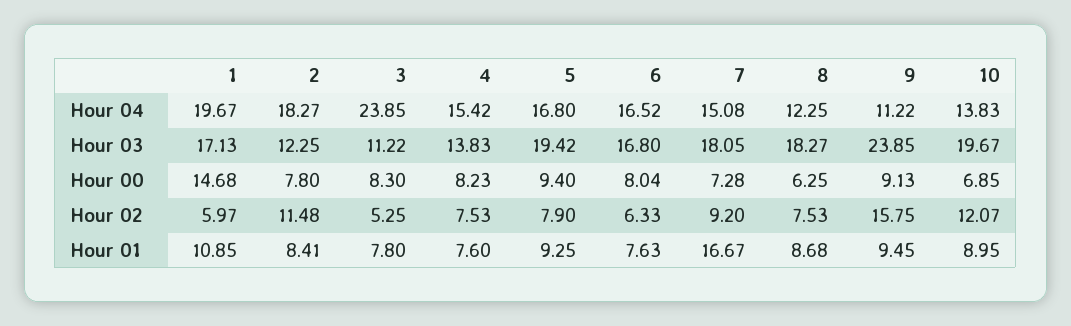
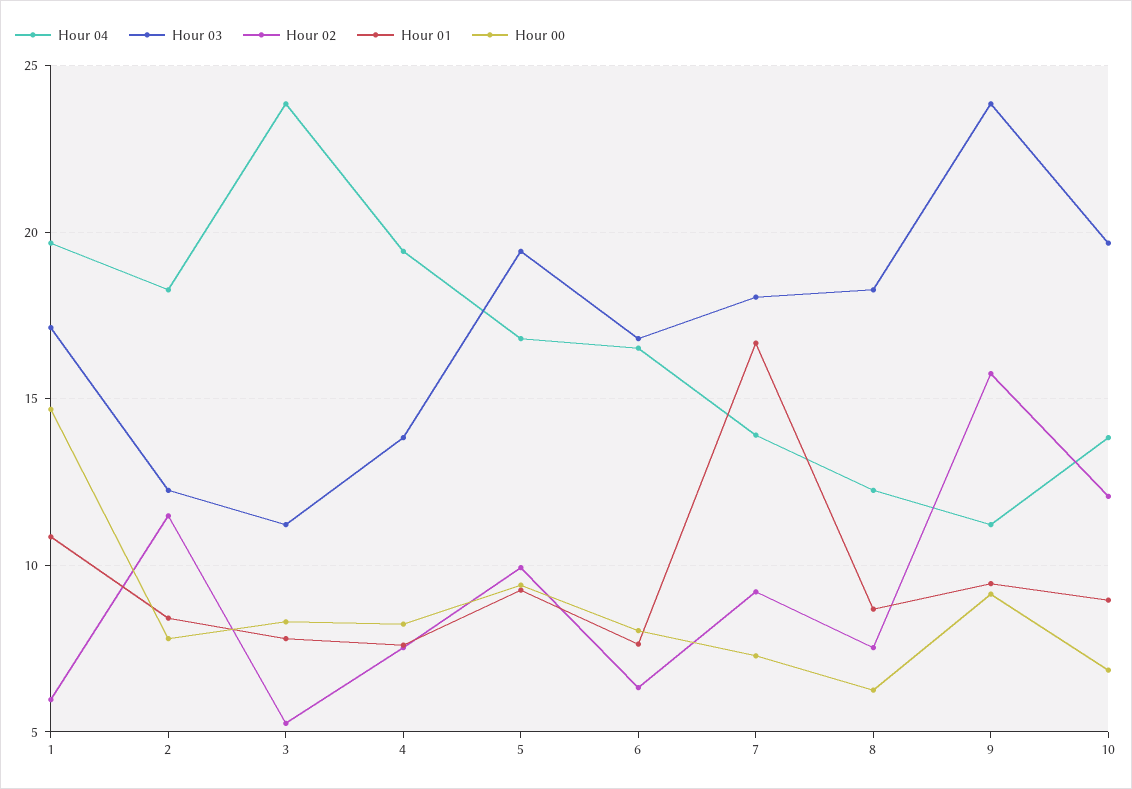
  {
    "Hour 04": {
      "1": 19.67,
      "2": 18.27,
      "3": 23.85,
-     "4": 15.42,
+     "4": 19.5,
      "5": 16.8,
      "6": 16.52,
-     "7": 15.08,
+     "7": 14,
      "8": 12.25,
      "9": 11.22,
      "10": 13.83
    },
    "Hour 03": {
      "1": 17.13,
      "2": 12.25,
      "3": 11.22,
      "4": 13.83,
      "5": 19.42,
      "6": 16.8,
      "7": 18.05,
      "8": 18.27,
      "9": 23.85,
      "10": 19.67
    },
    "Hour 00": {
      "1": 14.68,
      "2": 7.8,
      "3": 8.3,
      "4": 8.23,
      "5": 9.4,
      "6": 8.04,
      "7": 7.28,
      "8": 6.25,
      "9": 9.13,
      "10": 6.85
    },
    "Hour 02": {
      "1": 5.97,
      "2": 11.48,
      "3": 5.25,
      "4": 7.53,
-     "5": 7.9,
+     "5": 10,
      "6": 6.33,
      "7": 9.2,
      "8": 7.53,
      "9": 15.75,
      "10": 12.07
    },
    "Hour 01": {
      "1": 10.85,
      "2": 8.41,
      "3": 7.8,
      "4": 7.6,
      "5": 9.25,
      "6": 7.63,
      "7": 16.67,
      "8": 8.68,
      "9": 9.45,
      "10": 8.95
    }
  }

